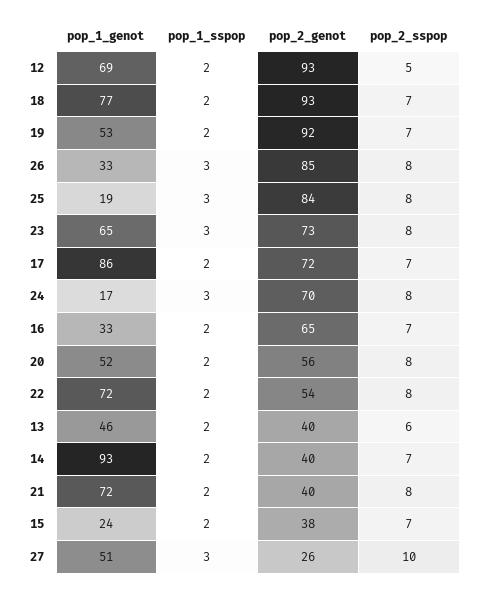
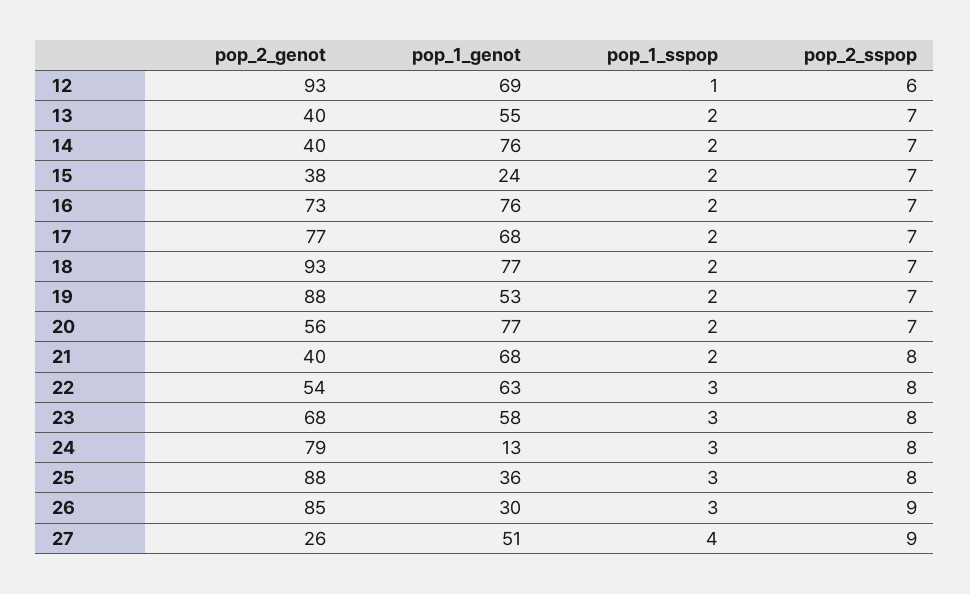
  {
    "pop_1_genot": {
      "12": 69,
      "18": 77,
      "19": 53,
-     "26": 33,
+     "26": 30,
-     "25": 19,
+     "25": 36,
-     "23": 65,
+     "23": 58,
-     "17": 86,
+     "17": 68,
-     "24": 17,
+     "24": 13,
-     "16": 33,
+     "16": 76,
-     "20": 52,
+     "20": 77,
-     "22": 72,
+     "22": 63,
-     "13": 46,
+     "13": 55,
-     "14": 93,
+     "14": 76,
-     "21": 72,
+     "21": 68,
      "15": 24,
      "27": 51
    },
    "pop_1_sspop": {
-     "12": 2,
+     "12": 1,
      "18": 2,
      "19": 2,
      "26": 3,
      "25": 3,
      "23": 3,
      "17": 2,
      "24": 3,
      "16": 2,
      "20": 2,
-     "22": 2,
+     "22": 3,
      "13": 2,
      "14": 2,
      "21": 2,
      "15": 2,
-     "27": 3
+     "27": 4
    },
    "pop_2_genot": {
      "12": 93,
      "18": 93,
-     "19": 92,
+     "19": 88,
      "26": 85,
-     "25": 84,
+     "25": 88,
-     "23": 73,
+     "23": 68,
-     "17": 72,
+     "17": 77,
-     "24": 70,
+     "24": 79,
-     "16": 65,
+     "16": 73,
      "20": 56,
      "22": 54,
      "13": 40,
      "14": 40,
      "21": 40,
      "15": 38,
      "27": 26
    },
    "pop_2_sspop": {
-     "12": 5,
+     "12": 6,
      "18": 7,
      "19": 7,
-     "26": 8,
+     "26": 9,
      "25": 8,
      "23": 8,
      "17": 7,
      "24": 8,
      "16": 7,
-     "20": 8,
+     "20": 7,
      "22": 8,
-     "13": 6,
+     "13": 7,
      "14": 7,
      "21": 8,
      "15": 7,
-     "27": 10
+     "27": 9
    }
  }

